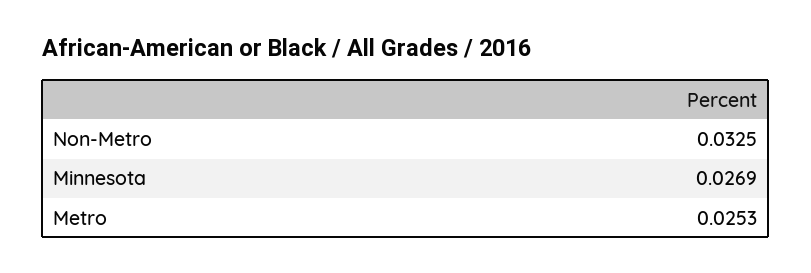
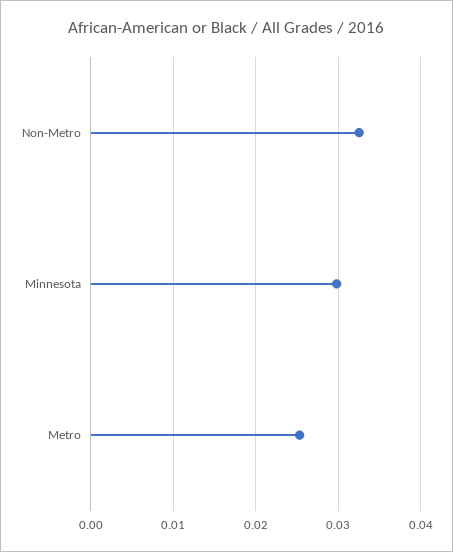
  {
    "Non-Metro": 0.0325,
-   "Minnesota": 0.0269,
+   "Minnesota": 0.03,
    "Metro": 0.0253
  }

